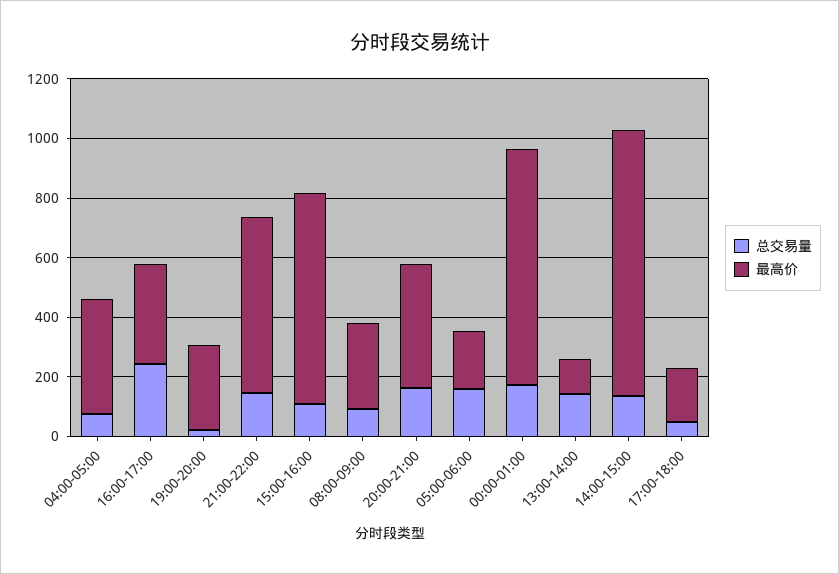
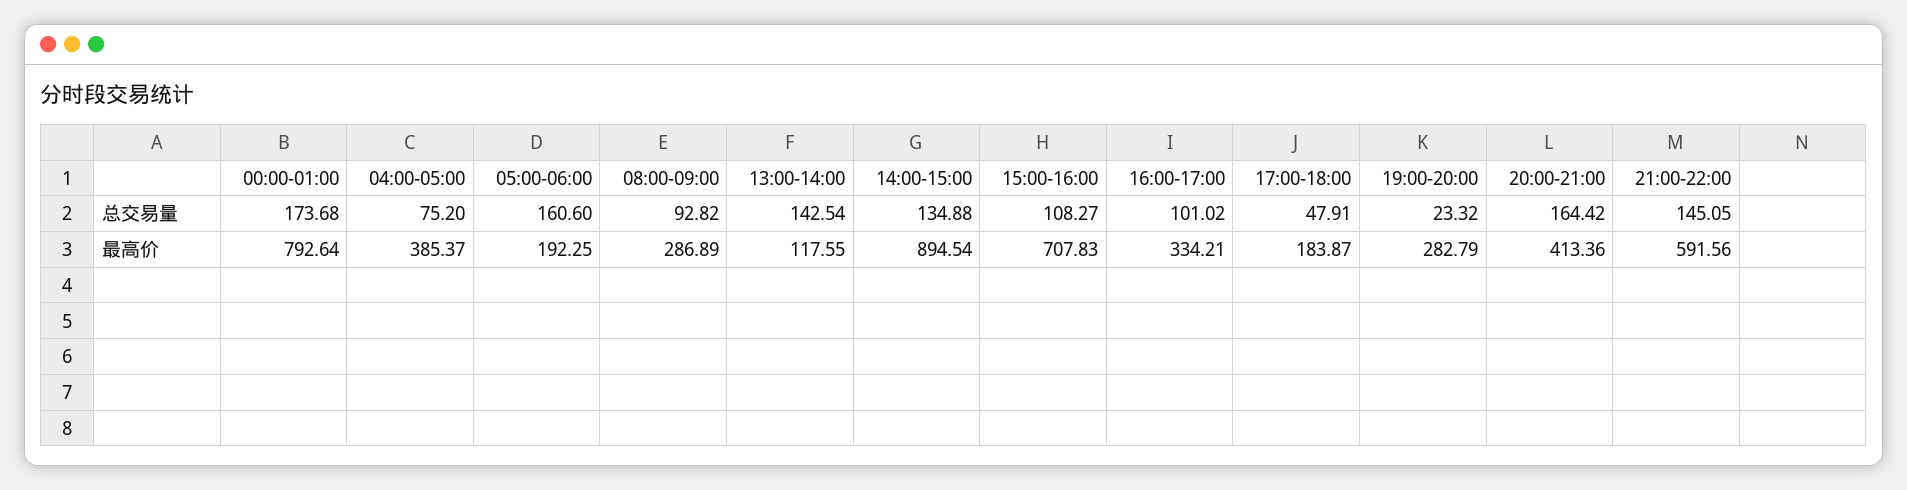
  {
    "总交易量": {
      "04:00-05:00": 75.2,
-     "16:00-17:00": 250,
+     "16:00-17:00": 101.02,
      "19:00-20:00": 23.32,
      "21:00-22:00": 145.05,
      "15:00-16:00": 108.27,
      "08:00-09:00": 92.82,
      "20:00-21:00": 164.42,
      "05:00-06:00": 160.6,
      "00:00-01:00": 173.68,
      "13:00-14:00": 142.54,
      "14:00-15:00": 134.88,
      "17:00-18:00": 47.91
    },
    "最高价": {
      "04:00-05:00": 385.37,
      "16:00-17:00": 334.21,
      "19:00-20:00": 282.79,
      "21:00-22:00": 591.56,
      "15:00-16:00": 707.83,
      "08:00-09:00": 286.89,
      "20:00-21:00": 413.36,
      "05:00-06:00": 192.25,
      "00:00-01:00": 792.64,
      "13:00-14:00": 117.55,
      "14:00-15:00": 894.54,
      "17:00-18:00": 183.87
    }
  }

